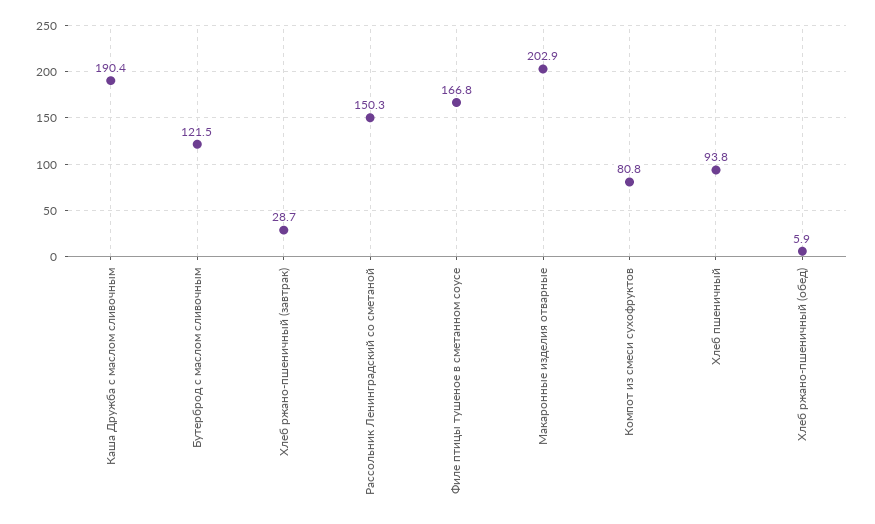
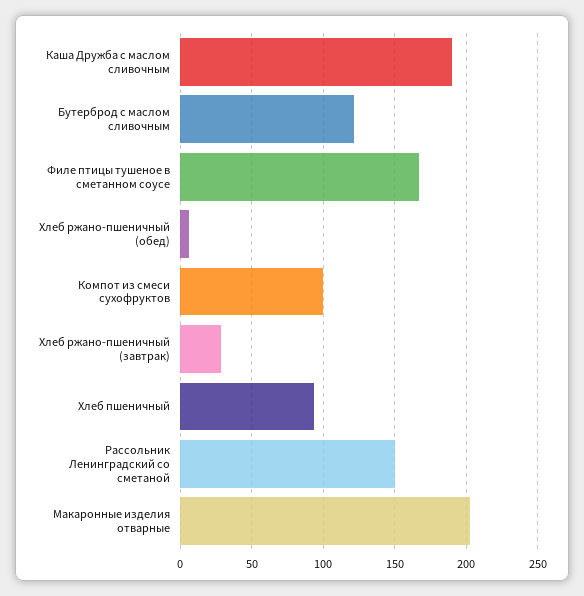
  {
    "Каша Дружба с маслом сливочным": 190.4,
    "Бутерброд с маслом сливочным": 121.5,
    "Хлеб ржано-пшеничный (завтрак)": 28.7,
    "Рассольник Ленинградский со сметаной": 150.3,
    "Филе птицы тушеное в сметанном соусе": 166.8,
    "Макаронные изделия отварные": 202.9,
-   "Компот из смеси сухофруктов": 80.8,
+   "Компот из смеси сухофруктов": 100,
    "Хлеб пшеничный": 93.8,
    "Хлеб ржано-пшеничный (обед)": 5.9
  }

